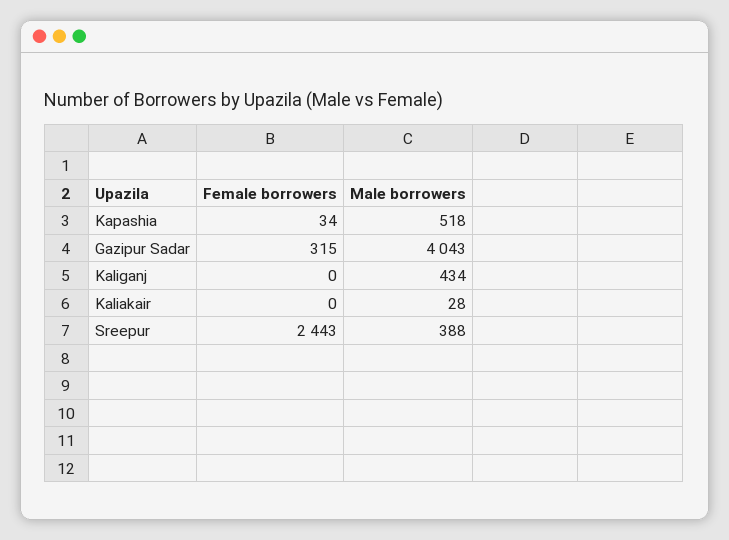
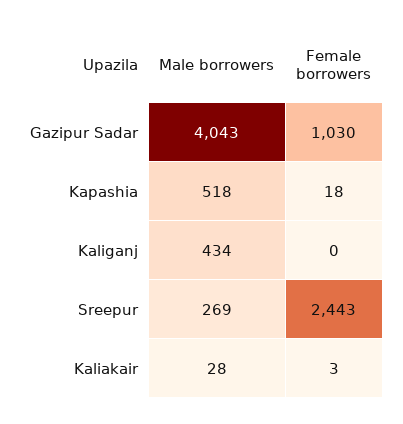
  {
    "Female borrowers": {
-     "Kapashia": 34,
+     "Kapashia": 18,
-     "Gazipur Sadar": 315,
+     "Gazipur Sadar": 1030,
      "Kaliganj": 0,
-     "Kaliakair": 0,
+     "Kaliakair": 3,
      "Sreepur": 2443
    },
    "Male borrowers": {
      "Kapashia": 518,
      "Gazipur Sadar": 4043,
      "Kaliganj": 434,
      "Kaliakair": 28,
-     "Sreepur": 388
+     "Sreepur": 269
    }
  }

